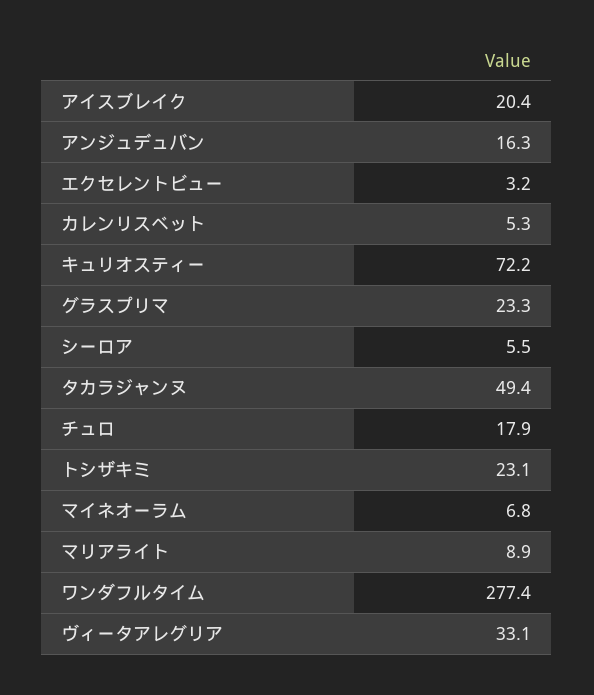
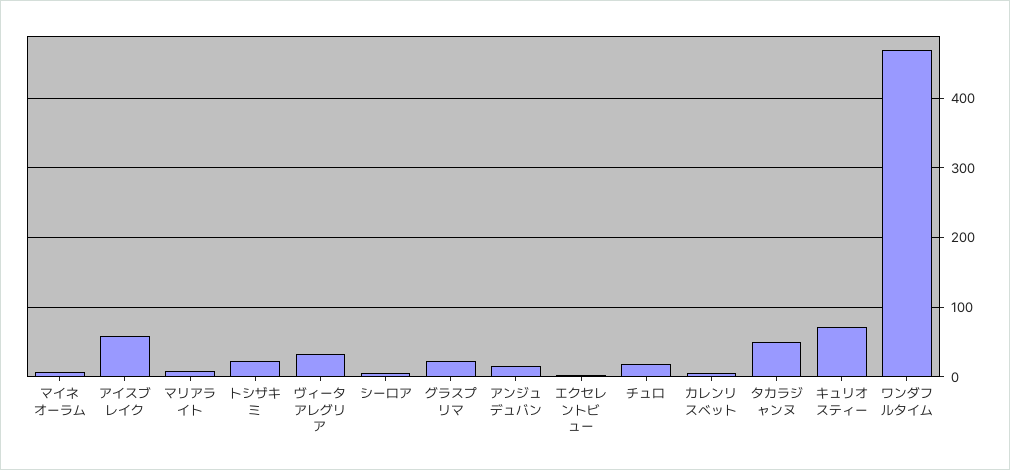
  {
-   "アイスブレイク": 20.4,
+   "アイスブレイク": 60,
    "アンジュデュバン": 16.3,
    "エクセレントビュー": 3.2,
    "カレンリスベット": 5.3,
    "キュリオスティー": 72.2,
    "グラスプリマ": 23.3,
    "シーロア": 5.5,
    "タカラジャンヌ": 49.4,
    "チュロ": 17.9,
    "トシザキミ": 23.1,
    "マイネオーラム": 6.8,
    "マリアライト": 8.9,
-   "ワンダフルタイム": 277.4,
+   "ワンダフルタイム": 470,
    "ヴィータアレグリア": 33.1
  }

